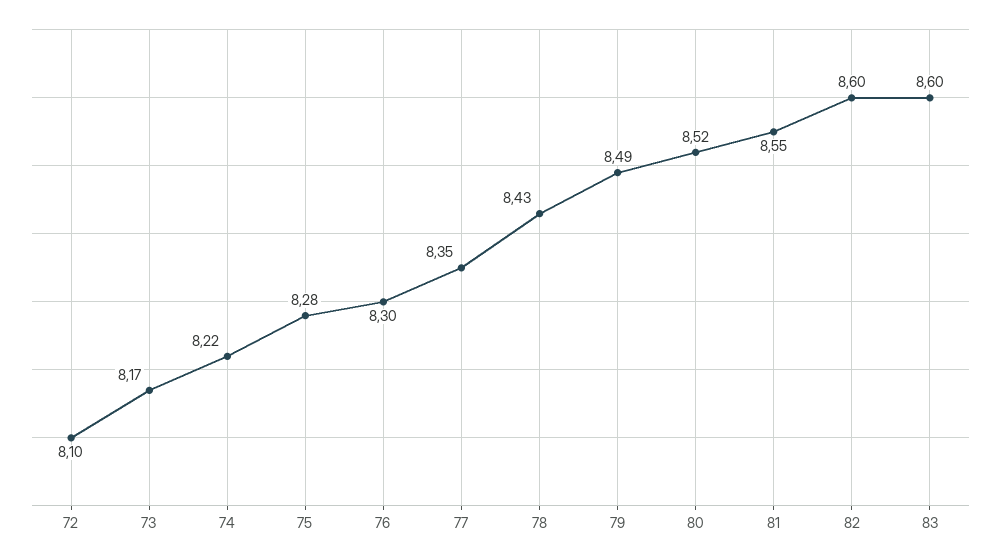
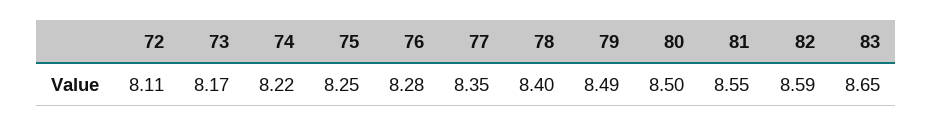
  {
-   "72": 8.1,
+   "72": 8.11,
    "73": 8.17,
    "74": 8.22,
-   "75": 8.28,
+   "75": 8.25,
-   "76": 8.3,
+   "76": 8.28,
    "77": 8.35,
-   "78": 8.43,
+   "78": 8.4,
    "79": 8.49,
-   "80": 8.52,
+   "80": 8.5,
    "81": 8.55,
-   "82": 8.6,
+   "82": 8.59,
-   "83": 8.6
+   "83": 8.65
  }

